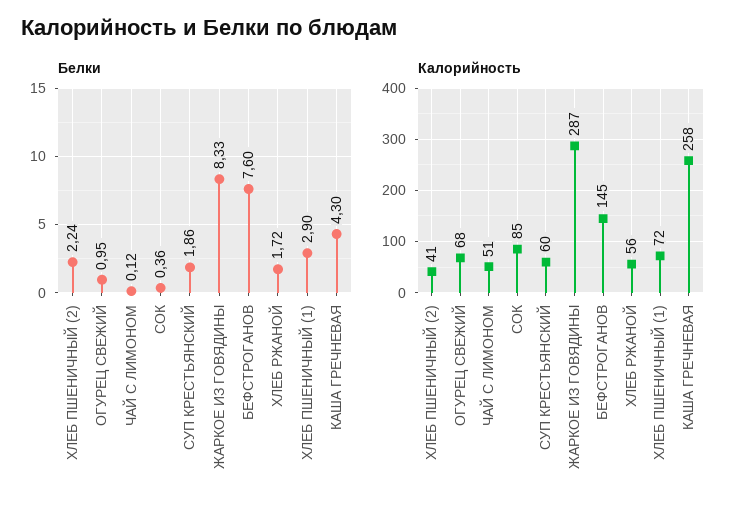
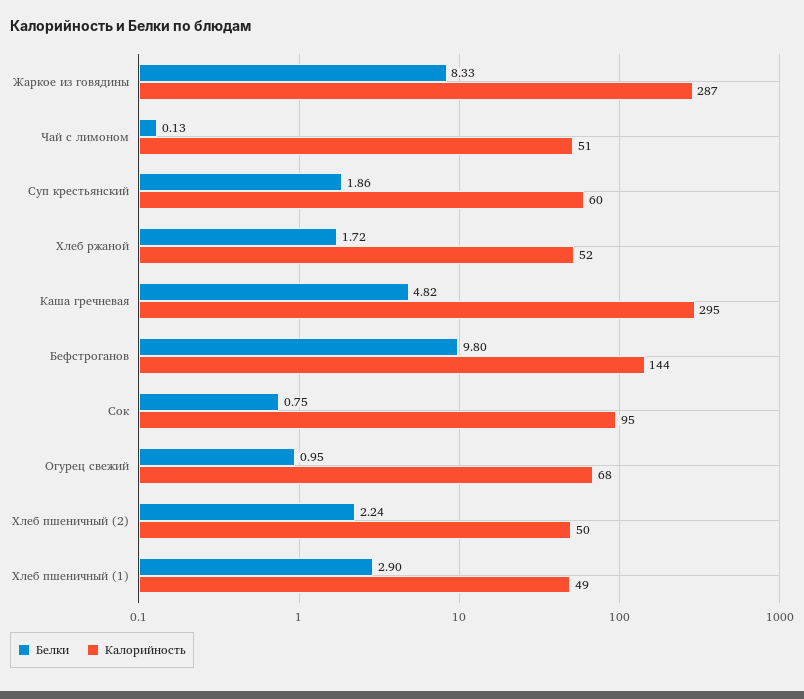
  {
    "Белки": {
      "ХЛЕБ ПШЕНИЧНЫЙ (2)": 2.24,
      "ОГУРЕЦ СВЕЖИЙ": 0.95,
-     "ЧАЙ С ЛИМОНОМ": 0.12,
+     "ЧАЙ С ЛИМОНОМ": 0.13,
-     "СОК": 0.36,
+     "СОК": 0.75,
      "СУП КРЕСТЬЯНСКИЙ": 1.86,
      "ЖАРКОЕ ИЗ ГОВЯДИНЫ": 8.33,
-     "БЕФСТРОГАНОВ": 7.6,
+     "БЕФСТРОГАНОВ": 9.8,
      "ХЛЕБ РЖАНОЙ": 1.72,
      "ХЛЕБ ПШЕНИЧНЫЙ (1)": 2.9,
-     "КАША ГРЕЧНЕВАЯ": 4.3
+     "КАША ГРЕЧНЕВАЯ": 4.82
    },
    "Калорийность": {
-     "ХЛЕБ ПШЕНИЧНЫЙ (2)": 41,
+     "ХЛЕБ ПШЕНИЧНЫЙ (2)": 50,
      "ОГУРЕЦ СВЕЖИЙ": 68,
      "ЧАЙ С ЛИМОНОМ": 51,
-     "СОК": 85,
+     "СОК": 95,
      "СУП КРЕСТЬЯНСКИЙ": 60,
      "ЖАРКОЕ ИЗ ГОВЯДИНЫ": 287,
-     "БЕФСТРОГАНОВ": 145,
+     "БЕФСТРОГАНОВ": 144,
-     "ХЛЕБ РЖАНОЙ": 56,
+     "ХЛЕБ РЖАНОЙ": 52,
-     "ХЛЕБ ПШЕНИЧНЫЙ (1)": 72,
+     "ХЛЕБ ПШЕНИЧНЫЙ (1)": 49,
-     "КАША ГРЕЧНЕВАЯ": 258
+     "КАША ГРЕЧНЕВАЯ": 295
    }
  }

